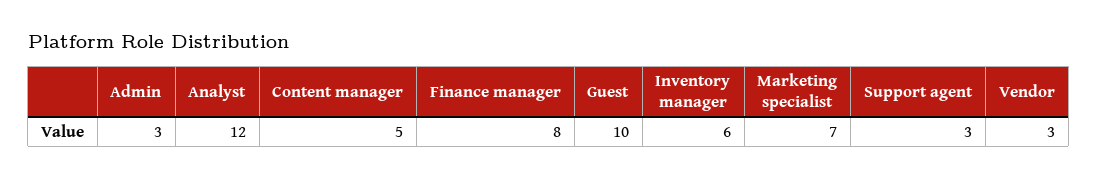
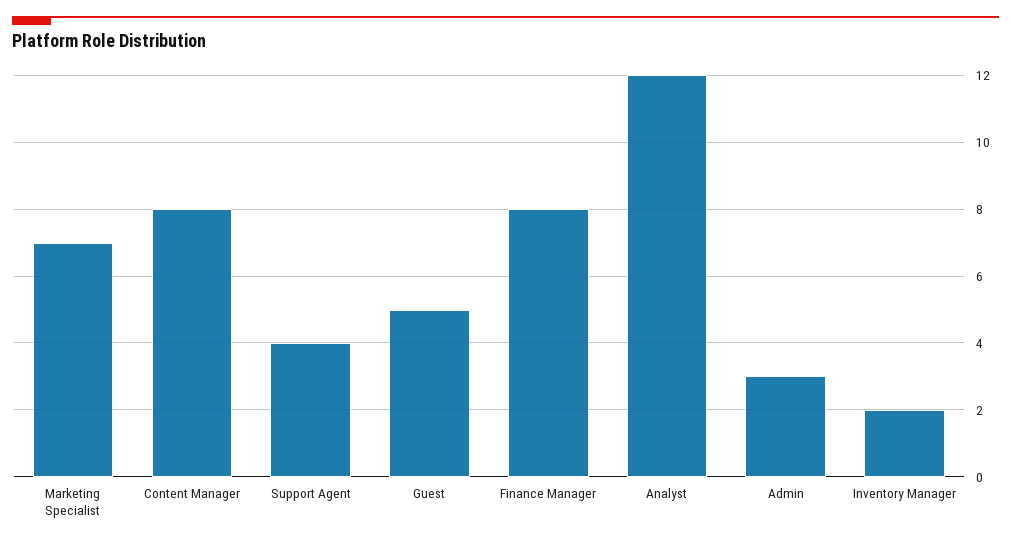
  {
    "Admin": 3,
    "Analyst": 12,
-   "Content manager": 5,
+   "Content manager": 8,
    "Finance manager": 8,
-   "Guest": 10,
+   "Guest": 5,
-   "Inventory manager": 6,
+   "Inventory manager": 2,
    "Marketing specialist": 7,
-   "Support agent": 3,
+   "Support agent": 4
-   "Vendor": 3
  }

